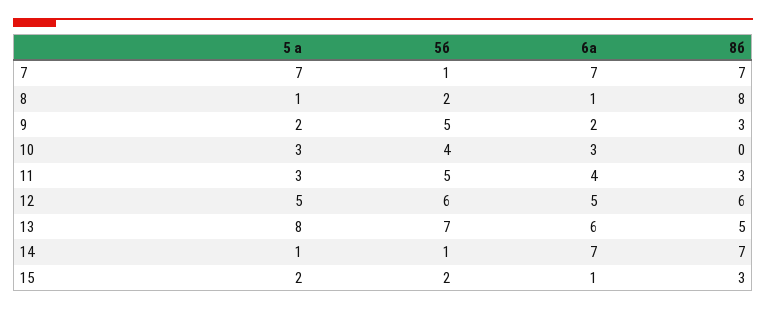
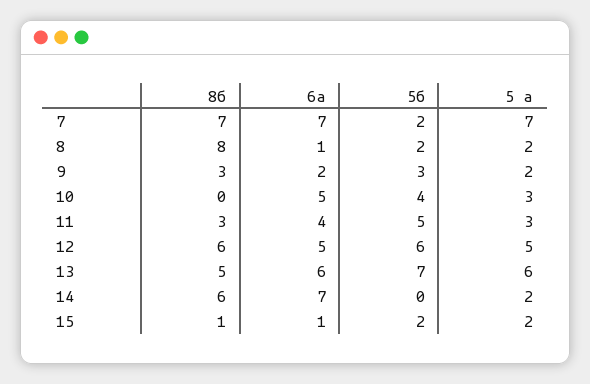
  {
    "5 а": {
      "7": 7,
-     "8": 1,
+     "8": 2,
      "9": 2,
      "10": 3,
      "11": 3,
      "12": 5,
-     "13": 8,
+     "13": 6,
-     "14": 1,
+     "14": 2,
      "15": 2
    },
    "5б": {
-     "7": 1,
+     "7": 2,
      "8": 2,
-     "9": 5,
+     "9": 3,
      "10": 4,
      "11": 5,
      "12": 6,
      "13": 7,
-     "14": 1,
+     "14": 0,
      "15": 2
    },
    "6а": {
      "7": 7,
      "8": 1,
      "9": 2,
-     "10": 3,
+     "10": 5,
      "11": 4,
      "12": 5,
      "13": 6,
      "14": 7,
      "15": 1
    },
    "8б": {
      "7": 7,
      "8": 8,
      "9": 3,
      "10": 0,
      "11": 3,
      "12": 6,
      "13": 5,
-     "14": 7,
+     "14": 6,
-     "15": 3
+     "15": 1
    }
  }

